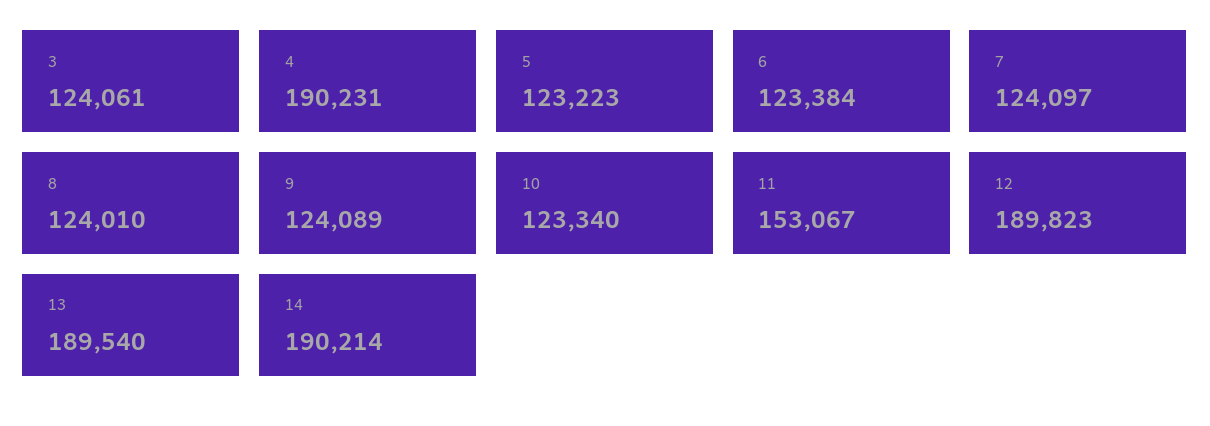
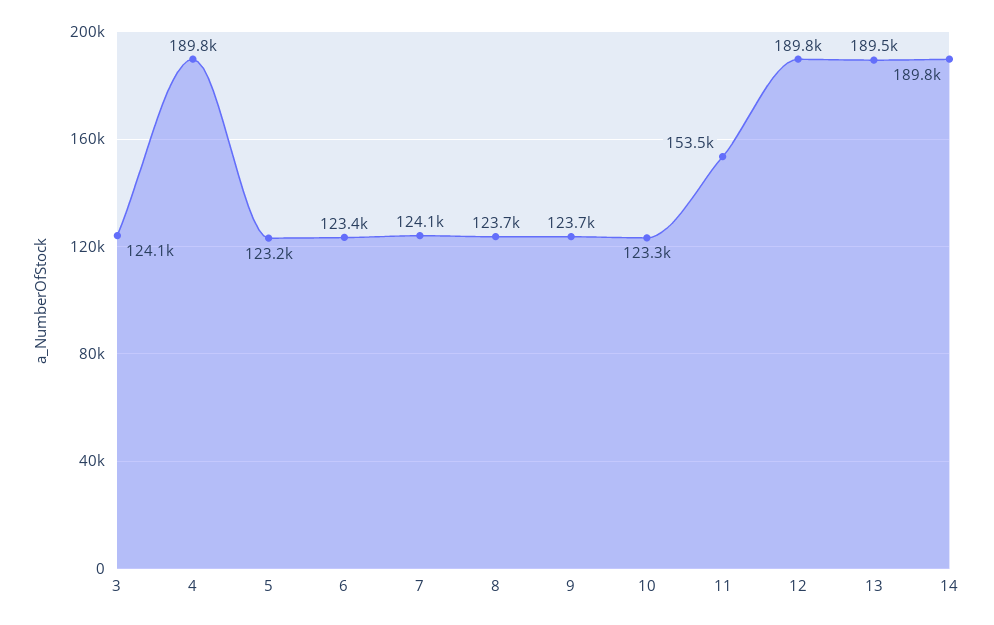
  {
    "3": 124061,
-   "4": 190231,
+   "4": 189800,
    "5": 123223,
    "6": 123384,
    "7": 124097,
-   "8": 124010,
+   "8": 123700,
-   "9": 124089,
+   "9": 123700,
    "10": 123340,
-   "11": 153067,
+   "11": 153500,
    "12": 189823,
    "13": 189540,
-   "14": 190214
+   "14": 189800
  }

